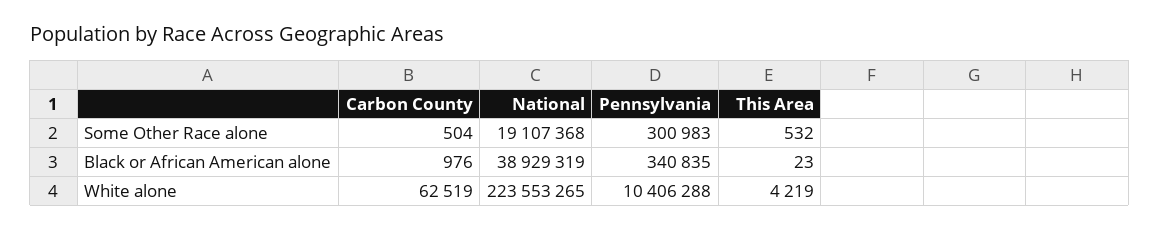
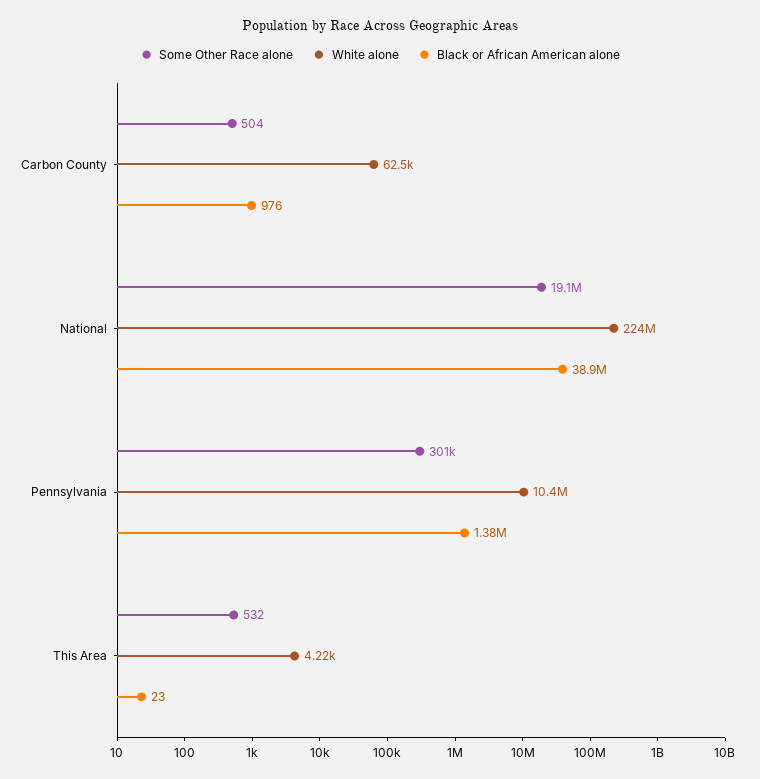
  {
    "Some Other Race alone": {
      "Carbon County": 504,
      "National": 19107368,
      "Pennsylvania": 300983,
      "This Area": 532
    },
    "Black or African American alone": {
      "Carbon County": 976,
      "National": 38929319,
-     "Pennsylvania": 340835,
+     "Pennsylvania": 1380000,
      "This Area": 23
    },
    "White alone": {
      "Carbon County": 62519,
      "National": 223553265,
      "Pennsylvania": 10406288,
      "This Area": 4219
    }
  }

